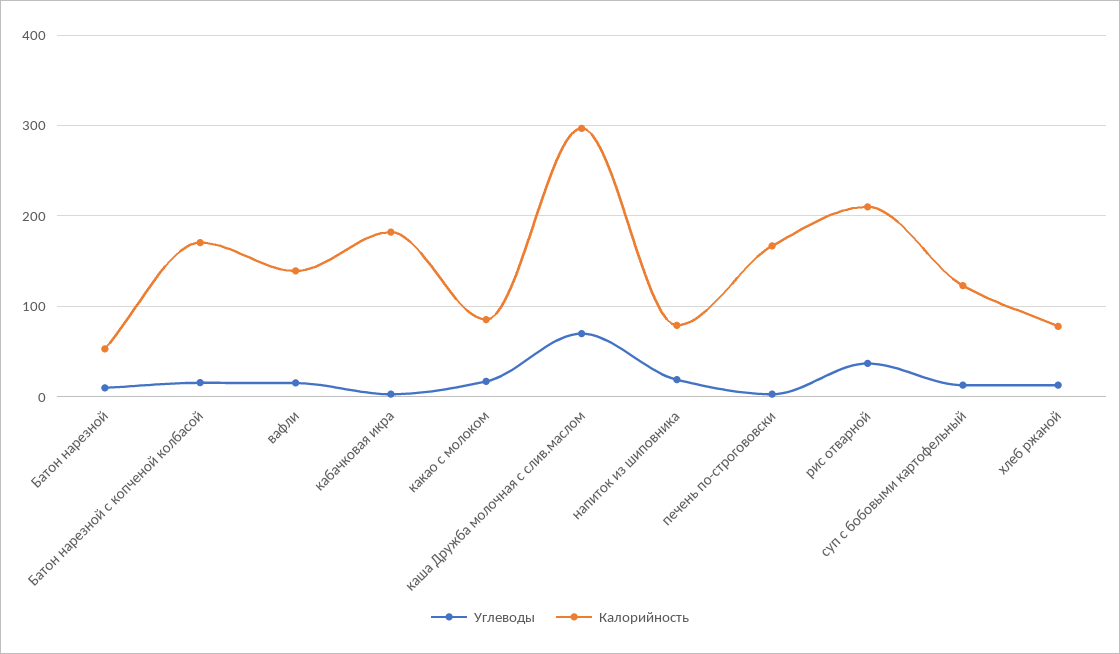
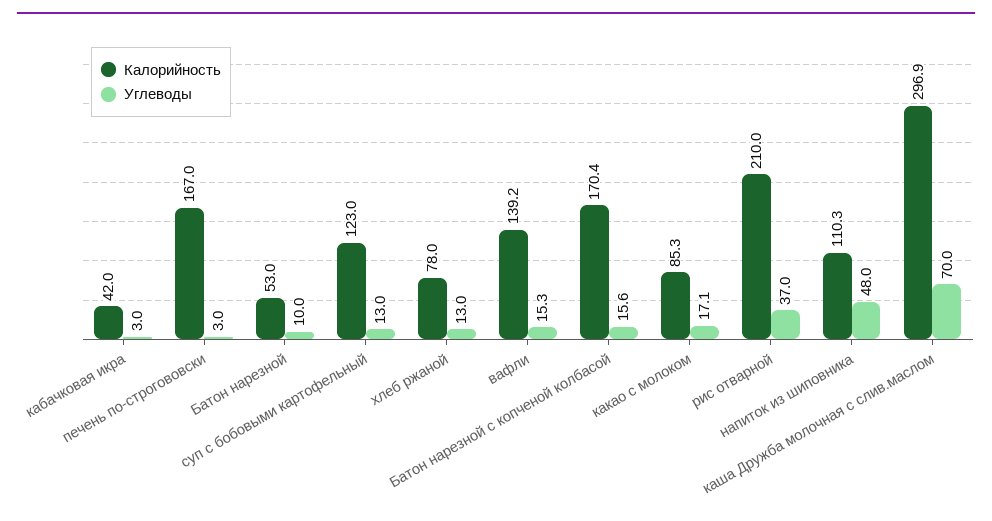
  {
    "Углеводы": {
      "Батон нарезной": 10,
      "Батон нарезной с копченой колбасой": 15.6,
      "вафли": 15.3,
      "кабачковая икра": 3,
      "какао с молоком": 17.1,
      "каша Дружба молочная с слив.маслом": 70,
-     "напиток из шиповника": 20,
+     "напиток из шиповника": 48,
      "печень по-строгововски": 3,
      "рис отварной": 37,
      "суп с бобовыми картофельный": 13,
      "хлеб ржаной": 13
    },
    "Калорийность": {
      "Батон нарезной": 53,
      "Батон нарезной с копченой колбасой": 170.4,
      "вафли": 139.2,
-     "кабачковая икра": 180,
+     "кабачковая икра": 42,
      "какао с молоком": 85.3,
      "каша Дружба молочная с слив.маслом": 296.9,
-     "напиток из шиповника": 80,
+     "напиток из шиповника": 110.3,
      "печень по-строгововски": 167,
      "рис отварной": 210,
      "суп с бобовыми картофельный": 123,
      "хлеб ржаной": 78
    }
  }

